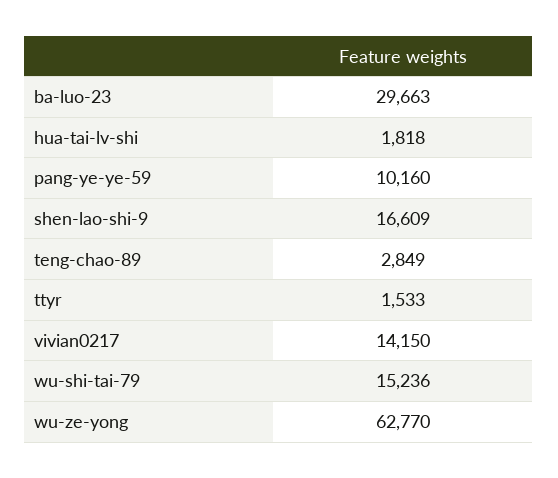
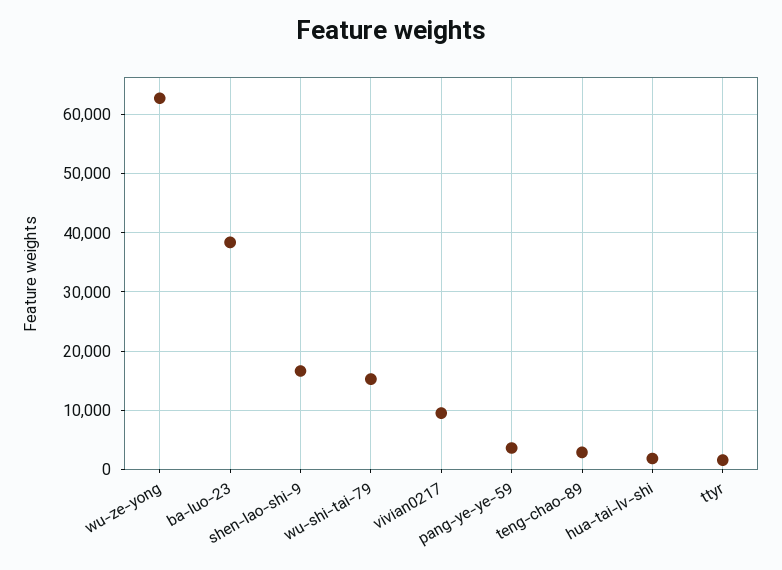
  {
-   "ba-luo-23": 29663,
+   "ba-luo-23": 38000,
    "hua-tai-lv-shi": 1818,
-   "pang-ye-ye-59": 10160,
+   "pang-ye-ye-59": 4000,
    "shen-lao-shi-9": 16609,
    "teng-chao-89": 2849,
    "ttyr": 1533,
-   "vivian0217": 14150,
+   "vivian0217": 10000,
    "wu-shi-tai-79": 15236,
    "wu-ze-yong": 62770
  }

